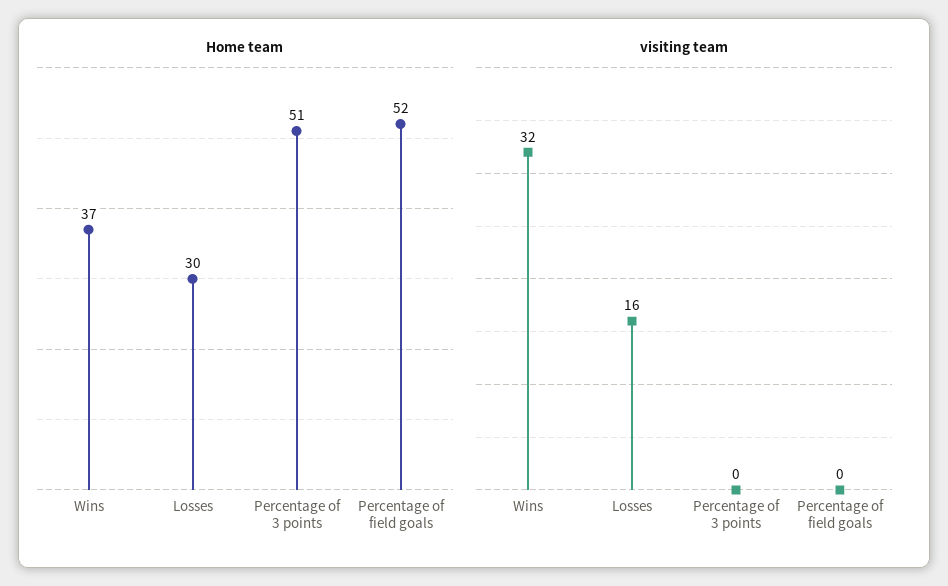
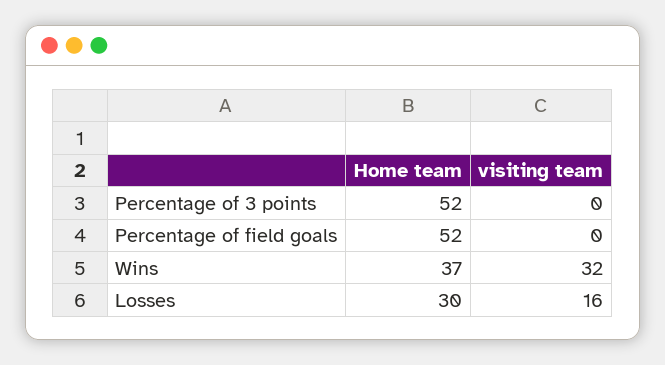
  {
    "Home team": {
      "Wins": 37,
      "Losses": 30,
-     "Percentage of 3 points": 51,
+     "Percentage of 3 points": 52,
      "Percentage of field goals": 52
    },
    "visiting team": {
      "Wins": 32,
      "Losses": 16,
      "Percentage of 3 points": 0,
      "Percentage of field goals": 0
    }
  }

